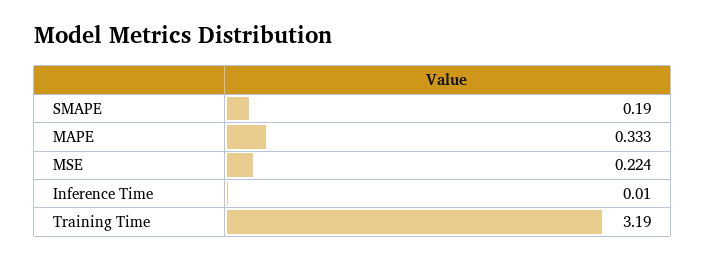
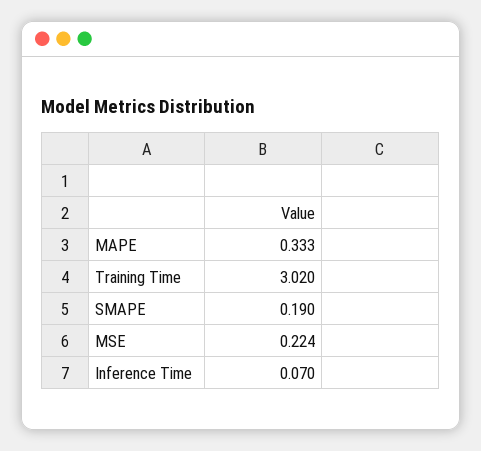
  {
    "SMAPE": 0.19,
    "MAPE": 0.333,
    "MSE": 0.224,
-   "Inference Time": 0.01,
+   "Inference Time": 0.07,
-   "Training Time": 3.19
+   "Training Time": 3.02
  }

